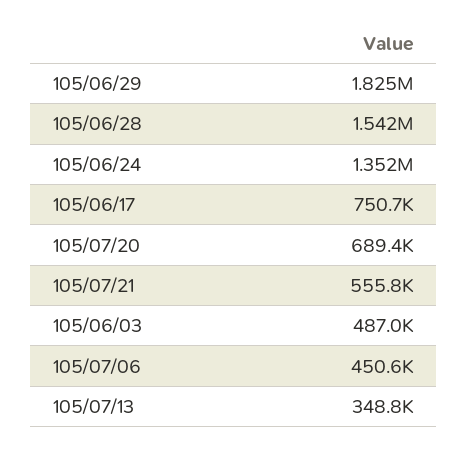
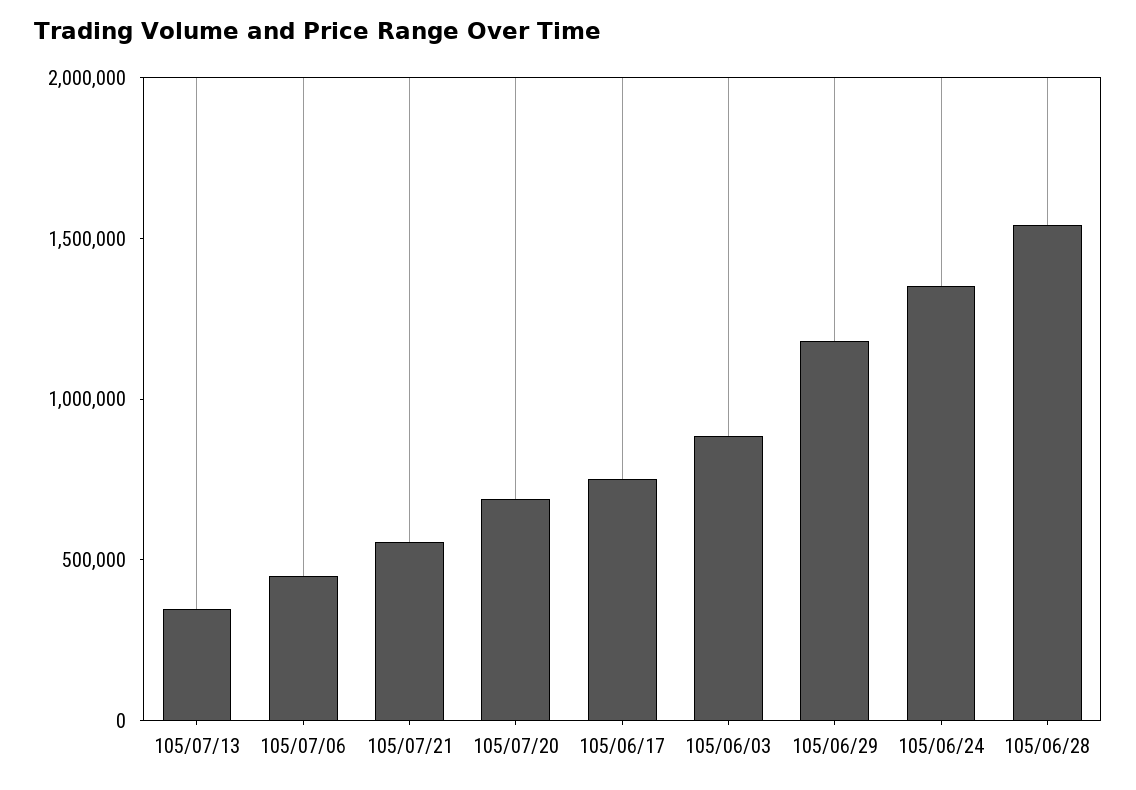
  {
-   "105/06/29": 1825000,
+   "105/06/29": 1200000,
    "105/06/28": 1542000,
    "105/06/24": 1352000,
    "105/06/17": 750700,
    "105/07/20": 689400,
    "105/07/21": 555800,
-   "105/06/03": 487000,
+   "105/06/03": 900000,
    "105/07/06": 450600,
    "105/07/13": 348800
  }

